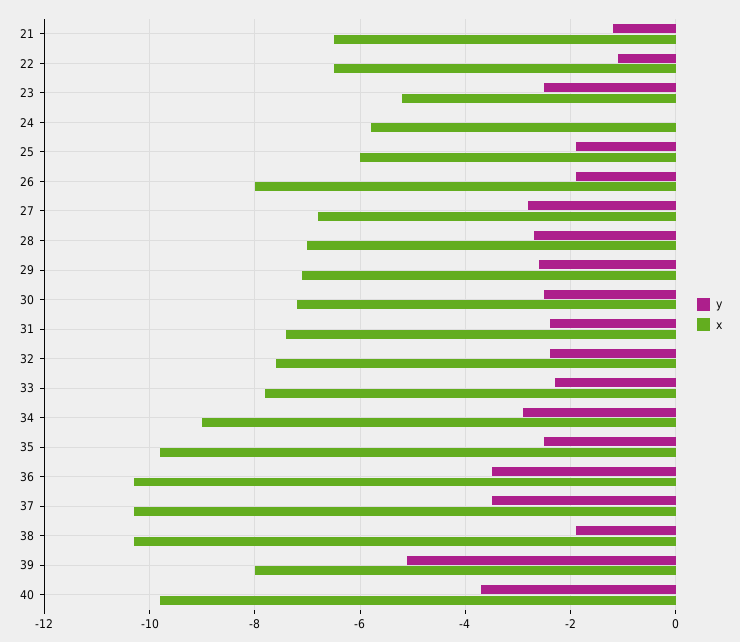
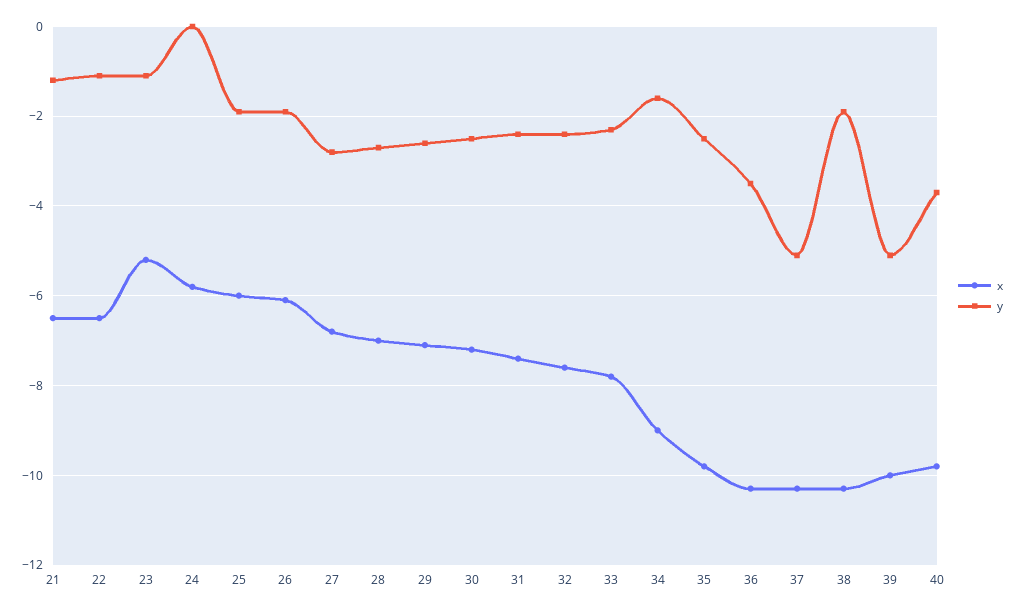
  {
    "y": {
      "21": -1,
      "22": -1,
-     "23": -2.5,
+     "23": -1,
      "24": 0,
      "25": -2,
      "26": -2,
      "27": -3,
      "28": -2.5,
      "29": -2.5,
      "30": -2.5,
      "31": -2.5,
      "32": -2.5,
      "33": -2.5,
-     "34": -3,
+     "34": -1.5,
      "35": -2.5,
      "36": -3.5,
-     "37": -3.5,
+     "37": -5,
      "38": -2,
      "39": -5,
      "40": -3.5
    },
    "x": {
      "21": -6.5,
      "22": -6.5,
      "23": -5,
      "24": -6,
      "25": -6,
-     "26": -8,
+     "26": -6,
      "27": -7,
      "28": -7,
      "29": -7,
      "30": -7,
      "31": -7.5,
      "32": -7.5,
      "33": -8,
      "34": -9,
      "35": -10,
      "36": -10.5,
      "37": -10.5,
      "38": -10.5,
-     "39": -8,
+     "39": -10,
      "40": -10
    }
  }

